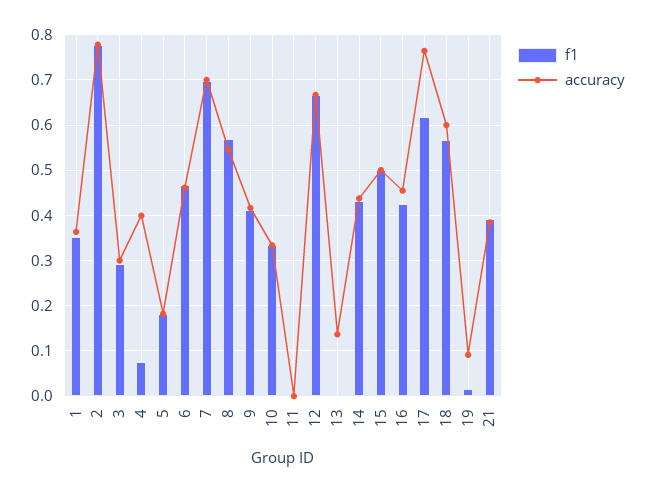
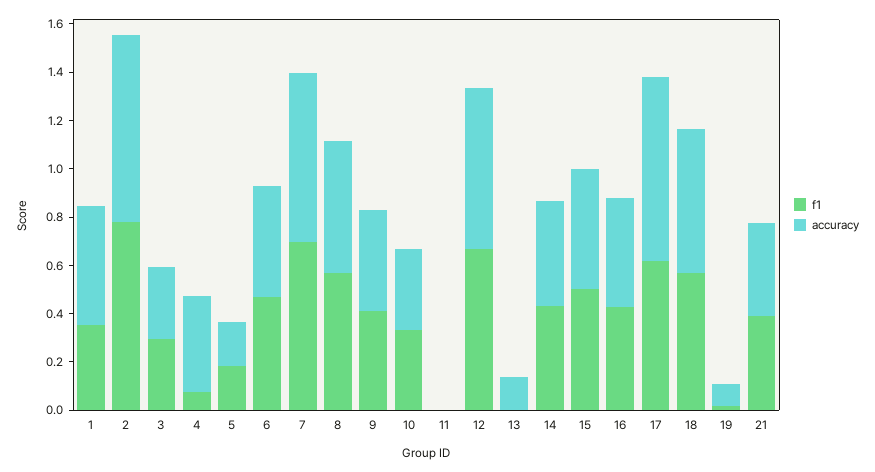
  {
    "f1": {
      "1": 0.36,
      "2": 0.78,
      "3": 0.3,
      "4": 0.08,
      "5": 0.18,
      "6": 0.46,
      "7": 0.7,
      "8": 0.56,
      "9": 0.42,
      "10": 0.34,
      "11": 0,
      "12": 0.66,
      "13": 0,
      "14": 0.44,
      "15": 0.5,
      "16": 0.42,
      "17": 0.62,
      "18": 0.56,
      "19": 0.02,
      "21": 0.4
    },
    "accuracy": {
-     "1": 0.36,
+     "1": 0.5,
      "2": 0.78,
      "3": 0.3,
      "4": 0.4,
      "5": 0.18,
      "6": 0.46,
      "7": 0.7,
      "8": 0.54,
      "9": 0.42,
      "10": 0.34,
      "11": 0,
      "12": 0.66,
      "13": 0.14,
      "14": 0.44,
      "15": 0.5,
      "16": 0.46,
      "17": 0.76,
      "18": 0.6,
      "19": 0.1,
      "21": 0.38
    }
  }

